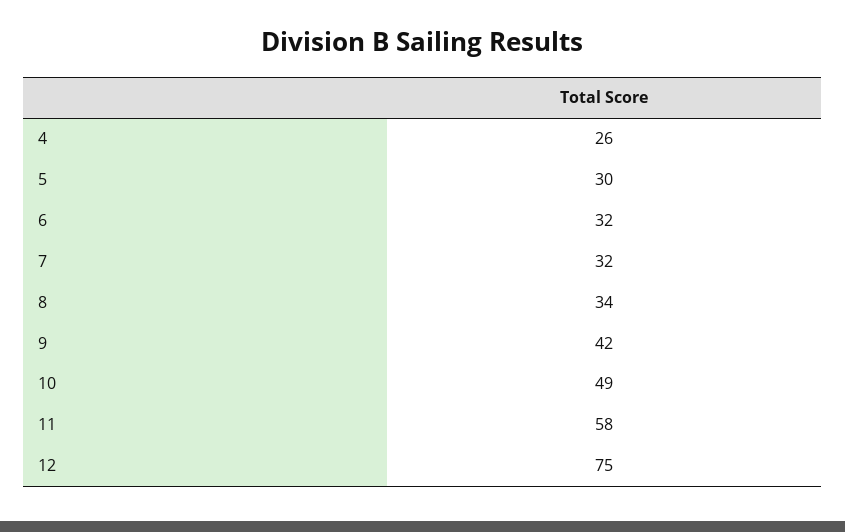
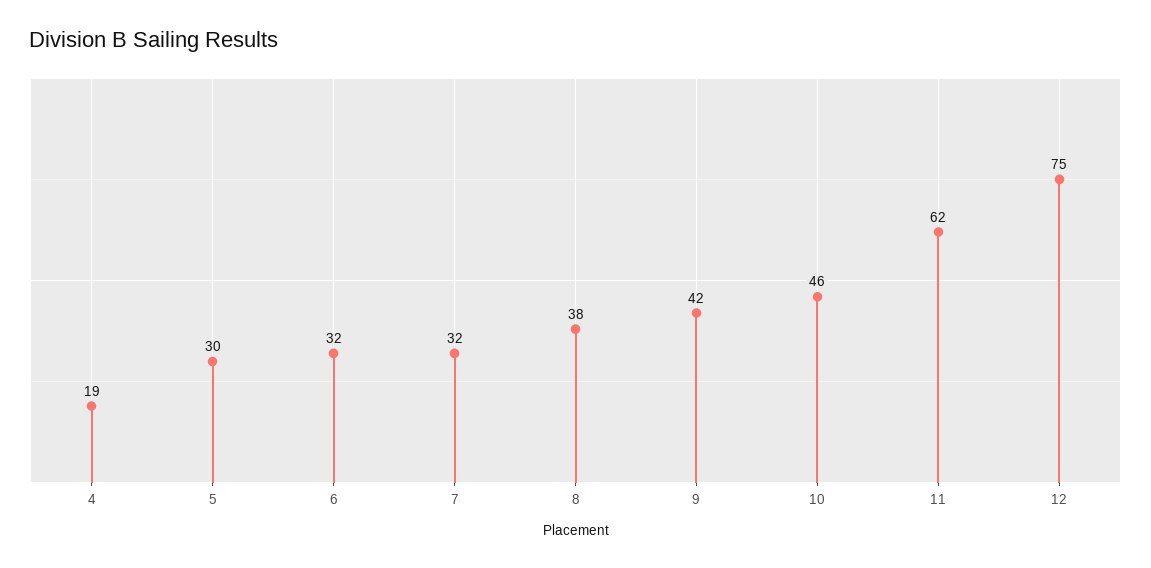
  {
-   "4": 26,
+   "4": 19,
    "5": 30,
    "6": 32,
    "7": 32,
-   "8": 34,
+   "8": 38,
    "9": 42,
-   "10": 49,
+   "10": 46,
-   "11": 58,
+   "11": 62,
    "12": 75
  }

